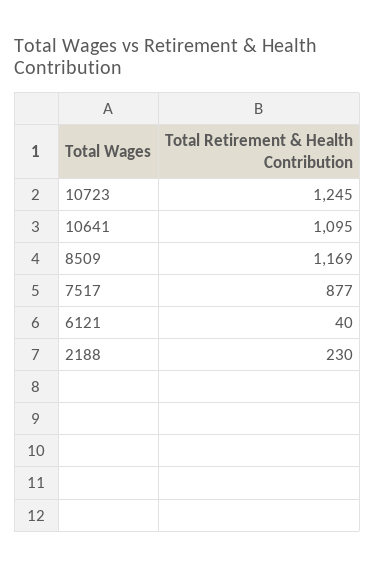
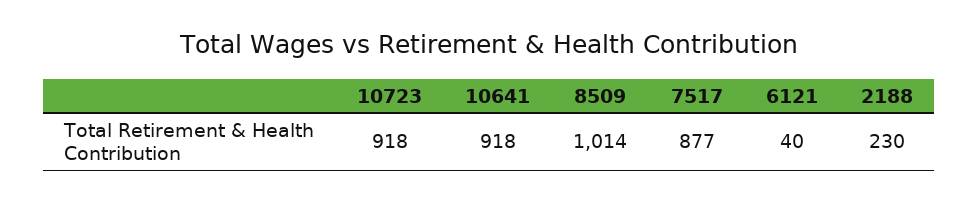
  {
-   "10723": 1245,
+   "10723": 918,
-   "10641": 1095,
+   "10641": 918,
-   "8509": 1169,
+   "8509": 1014,
    "7517": 877,
    "6121": 40,
    "2188": 230
  }

